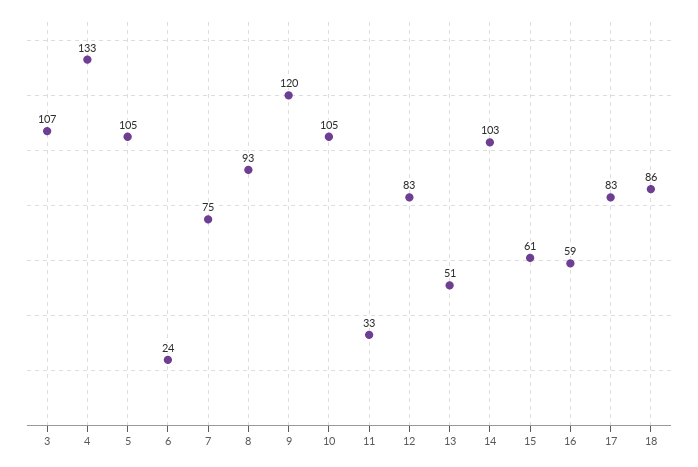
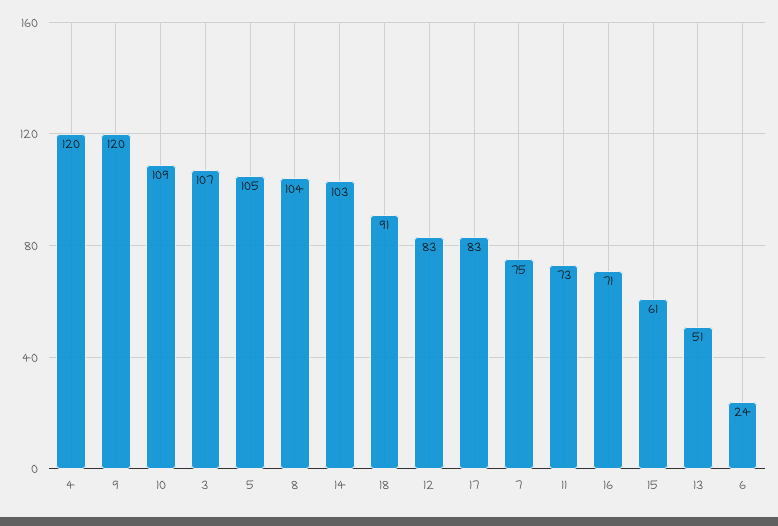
  {
    "3": 107,
-   "4": 133,
+   "4": 120,
    "5": 105,
    "6": 24,
    "7": 75,
-   "8": 93,
+   "8": 104,
    "9": 120,
-   "10": 105,
+   "10": 109,
-   "11": 33,
+   "11": 73,
    "12": 83,
    "13": 51,
    "14": 103,
    "15": 61,
-   "16": 59,
+   "16": 71,
    "17": 83,
-   "18": 86
+   "18": 91
  }

